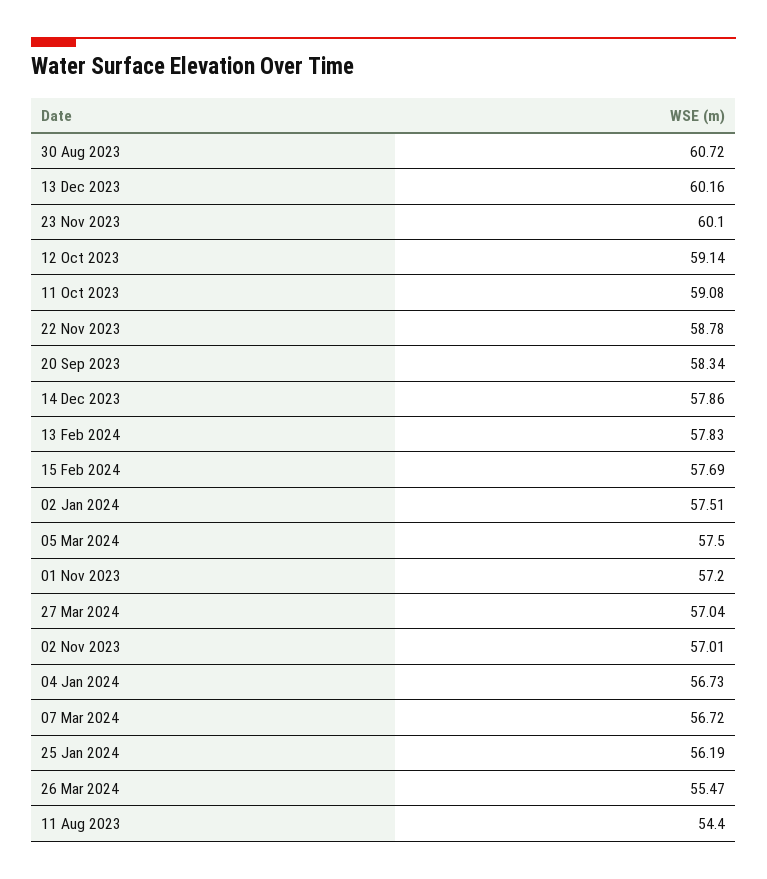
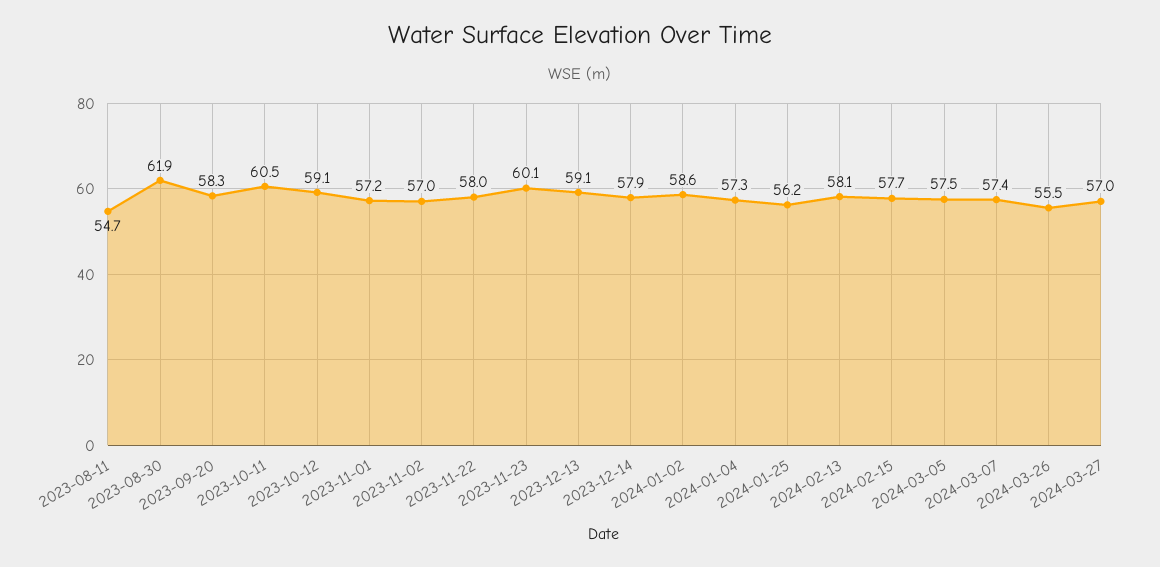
  {
-   "30 Aug 2023": 60.72,
+   "30 Aug 2023": 61.9,
-   "13 Dec 2023": 60.16,
+   "13 Dec 2023": 59.1,
    "23 Nov 2023": 60.1,
    "12 Oct 2023": 59.14,
-   "11 Oct 2023": 59.08,
+   "11 Oct 2023": 60.5,
-   "22 Nov 2023": 58.78,
+   "22 Nov 2023": 58,
    "20 Sep 2023": 58.34,
    "14 Dec 2023": 57.86,
-   "13 Feb 2024": 57.83,
+   "13 Feb 2024": 58.1,
    "15 Feb 2024": 57.69,
-   "02 Jan 2024": 57.51,
+   "02 Jan 2024": 58.6,
    "05 Mar 2024": 57.5,
    "01 Nov 2023": 57.2,
    "27 Mar 2024": 57.04,
    "02 Nov 2023": 57.01,
-   "04 Jan 2024": 56.73,
+   "04 Jan 2024": 57.3,
-   "07 Mar 2024": 56.72,
+   "07 Mar 2024": 57.4,
    "25 Jan 2024": 56.19,
    "26 Mar 2024": 55.47,
-   "11 Aug 2023": 54.4
+   "11 Aug 2023": 54.7
  }

